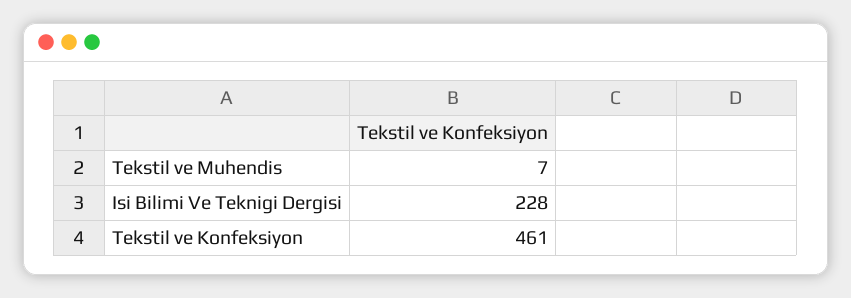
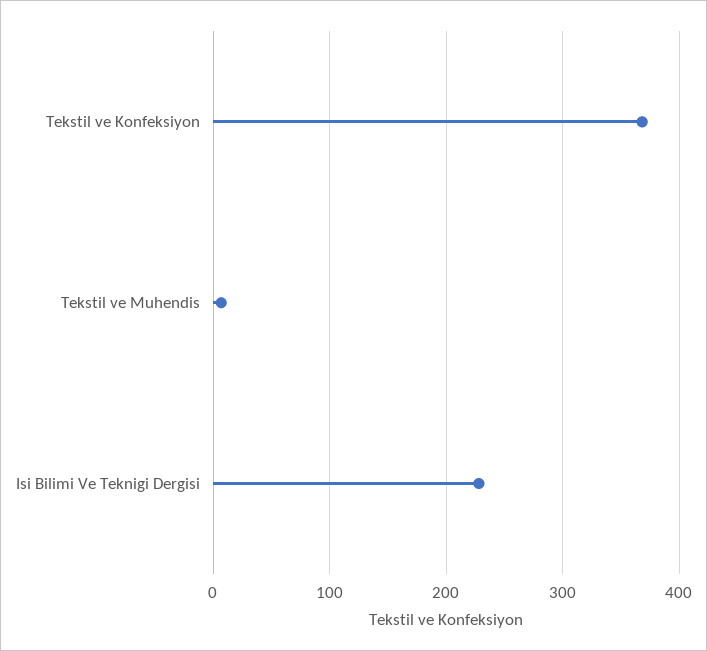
  {
    "Tekstil ve Muhendis": 7,
    "Isi Bilimi Ve Teknigi Dergisi": 228,
-   "Tekstil ve Konfeksiyon": 461
+   "Tekstil ve Konfeksiyon": 370
  }

